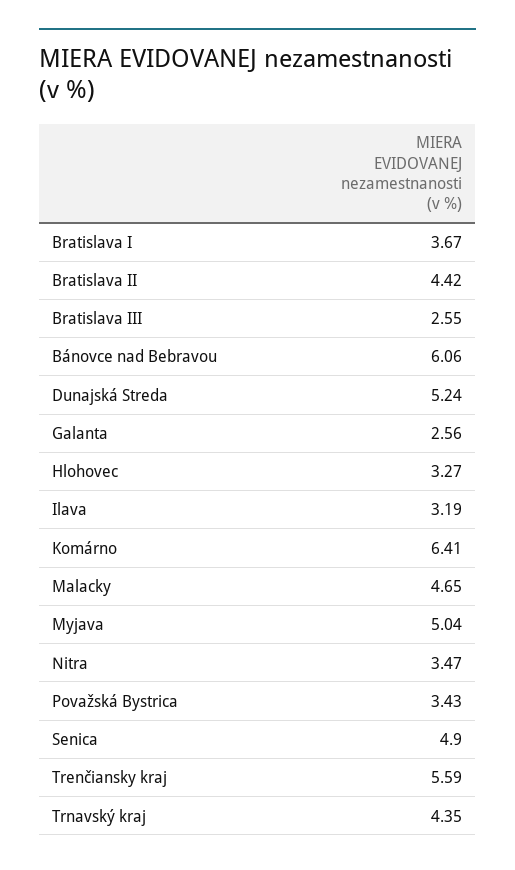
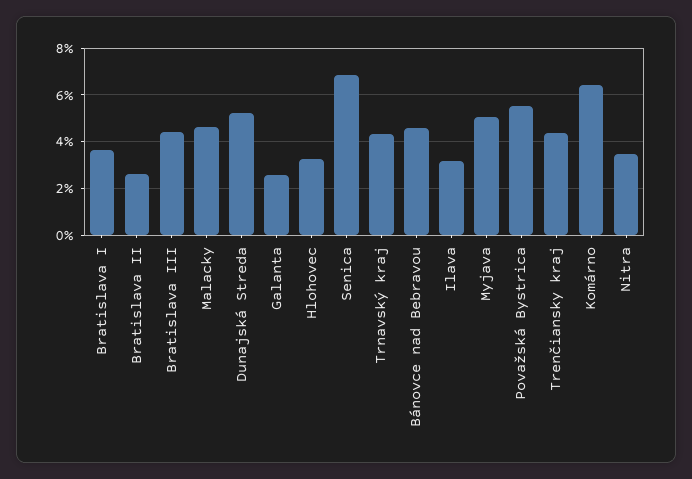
  {
    "Bratislava I": 3.67,
-   "Bratislava II": 4.42,
+   "Bratislava II": 2.5,
-   "Bratislava III": 2.55,
+   "Bratislava III": 4.5,
-   "Bánovce nad Bebravou": 6.06,
+   "Bánovce nad Bebravou": 4.5,
    "Dunajská Streda": 5.24,
    "Galanta": 2.56,
    "Hlohovec": 3.27,
    "Ilava": 3.19,
    "Komárno": 6.41,
    "Malacky": 4.65,
    "Myjava": 5.04,
    "Nitra": 3.47,
-   "Považská Bystrica": 3.43,
+   "Považská Bystrica": 5.5,
-   "Senica": 4.9,
+   "Senica": 7,
-   "Trenčiansky kraj": 5.59,
+   "Trenčiansky kraj": 4.5,
    "Trnavský kraj": 4.35
  }

